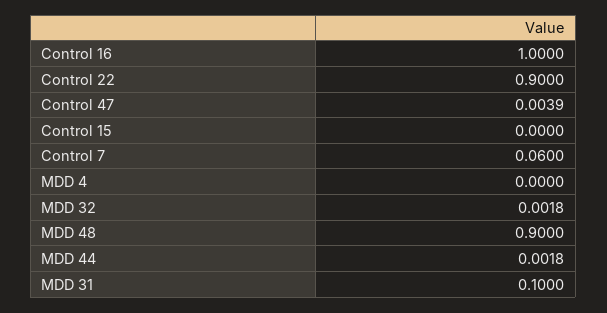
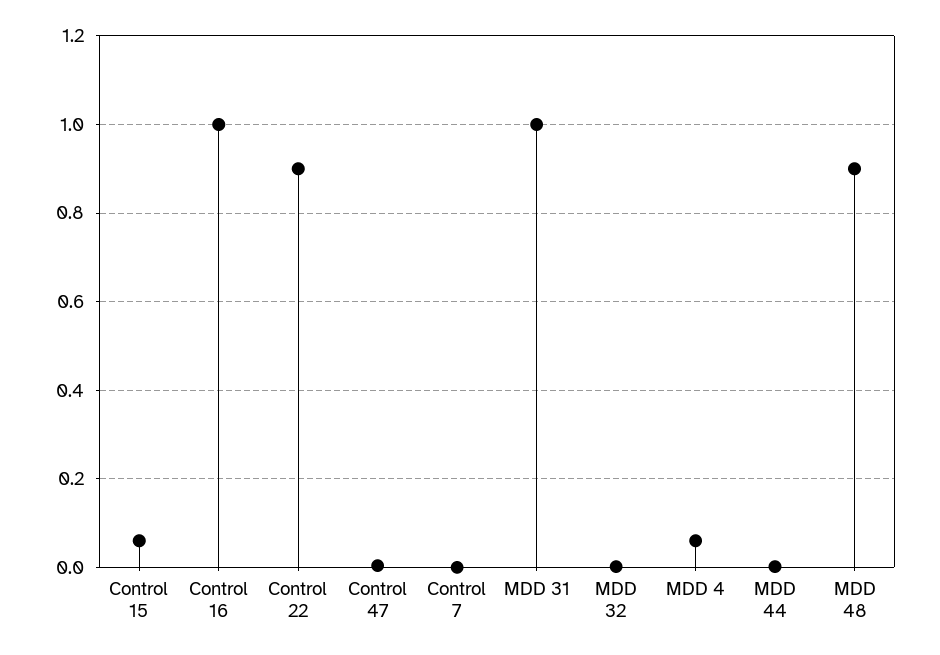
  {
    "Control 16": 1,
    "Control 22": 0.9,
    "Control 47": 0.0039,
-   "Control 15": 0,
+   "Control 15": 0.06,
-   "Control 7": 0.06,
+   "Control 7": 0,
-   "MDD 4": 0,
+   "MDD 4": 0.06,
    "MDD 32": 0.0018,
    "MDD 48": 0.9,
    "MDD 44": 0.0018,
-   "MDD 31": 0.1
+   "MDD 31": 1
  }

